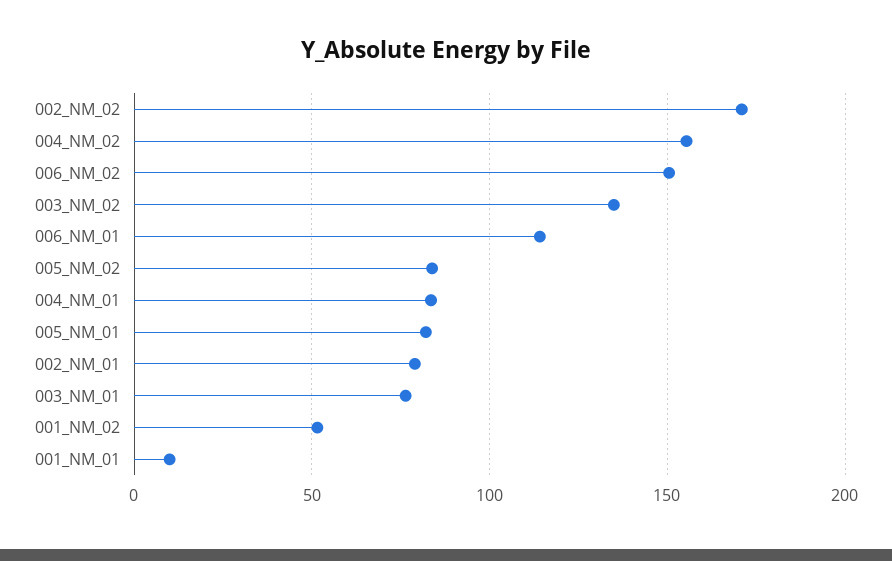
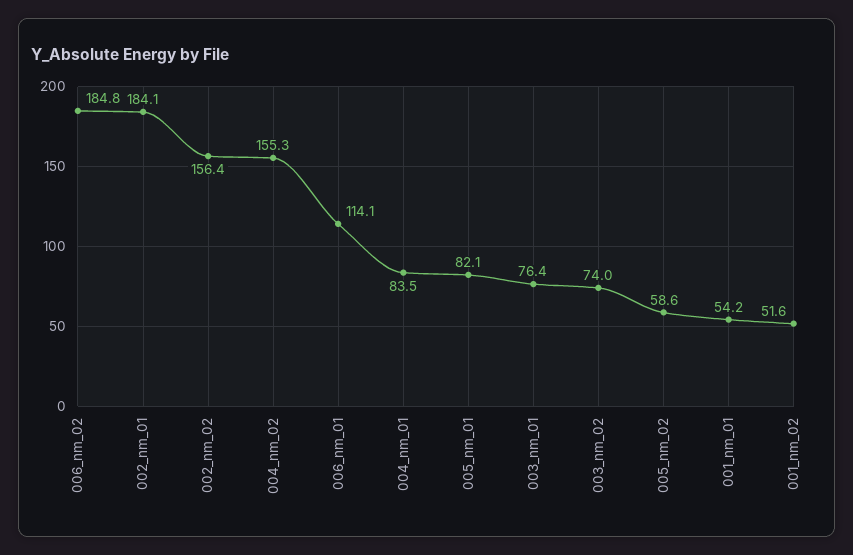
  {
-   "002_NM_02": 170,
+   "002_NM_02": 156.4,
    "004_NM_02": 155.3,
-   "006_NM_02": 150,
+   "006_NM_02": 184.8,
-   "003_NM_02": 135,
+   "003_NM_02": 74,
    "006_NM_01": 114.1,
-   "005_NM_02": 85,
+   "005_NM_02": 58.6,
    "004_NM_01": 83.5,
    "005_NM_01": 82.1,
-   "002_NM_01": 80,
+   "002_NM_01": 184.1,
    "003_NM_01": 76.4,
    "001_NM_02": 51.6,
-   "001_NM_01": 10
+   "001_NM_01": 54.2
  }

